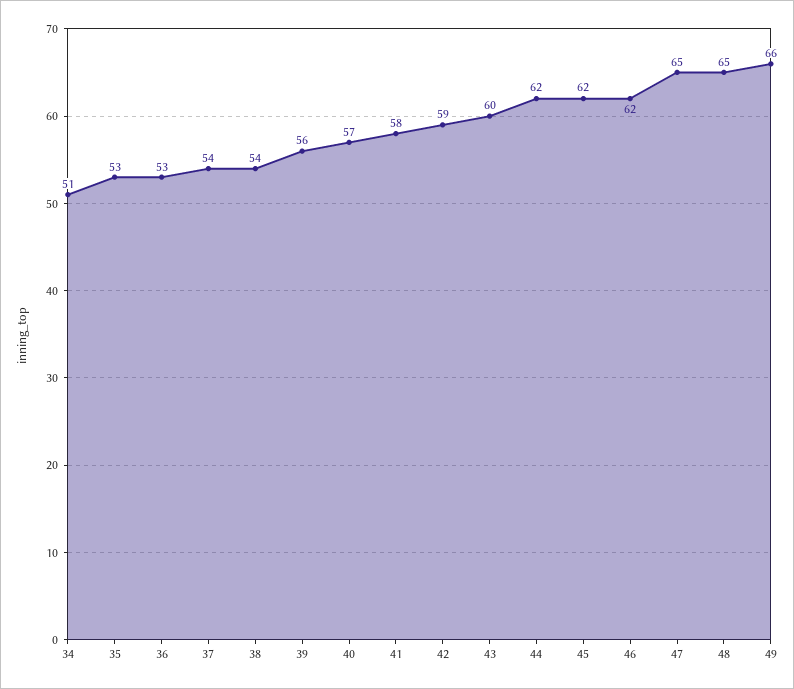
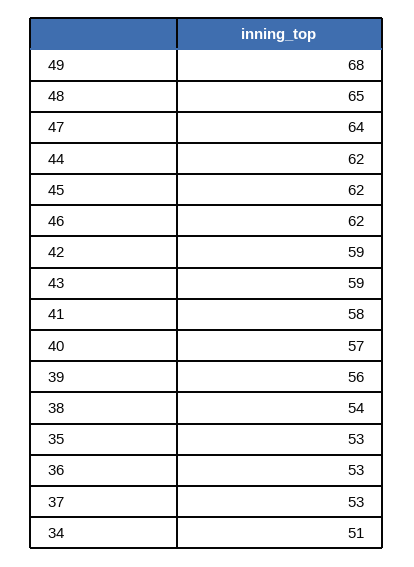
  {
    "34": 51,
    "35": 53,
    "36": 53,
-   "37": 54,
+   "37": 53,
    "38": 54,
    "39": 56,
    "40": 57,
    "41": 58,
    "42": 59,
-   "43": 60,
+   "43": 59,
    "44": 62,
    "45": 62,
    "46": 62,
-   "47": 65,
+   "47": 64,
    "48": 65,
-   "49": 66
+   "49": 68
  }

